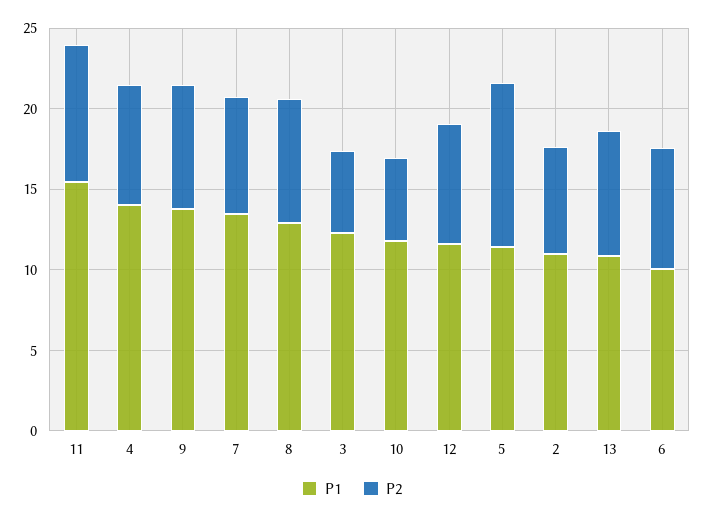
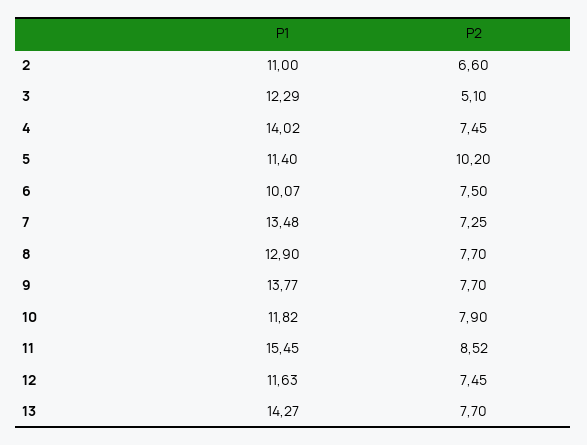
  {
    "P1": {
      "11": 15.45,
      "4": 14.02,
      "9": 13.77,
      "7": 13.48,
      "8": 12.9,
      "3": 12.29,
      "10": 11.82,
      "12": 11.63,
      "5": 11.4,
      "2": 11,
-     "13": 11,
+     "13": 14.27,
      "6": 10.07
    },
    "P2": {
      "11": 8.52,
      "4": 7.45,
      "9": 7.7,
      "7": 7.25,
      "8": 7.7,
      "3": 5.1,
-     "10": 5,
+     "10": 7.9,
      "12": 7.45,
      "5": 10.2,
      "2": 6.6,
      "13": 7.7,
      "6": 7.5
    }
  }

